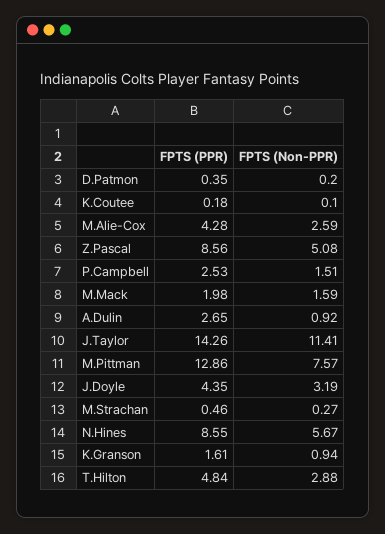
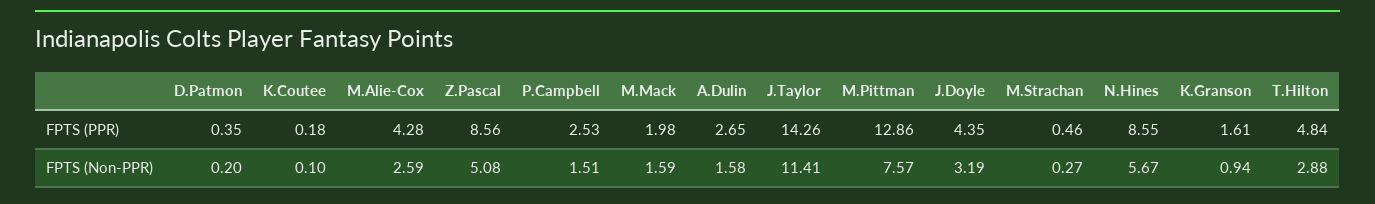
  {
    "FPTS (PPR)": {
      "D.Patmon": 0.35,
      "K.Coutee": 0.18,
      "M.Alie-Cox": 4.28,
      "Z.Pascal": 8.56,
      "P.Campbell": 2.53,
      "M.Mack": 1.98,
      "A.Dulin": 2.65,
      "J.Taylor": 14.26,
      "M.Pittman": 12.86,
      "J.Doyle": 4.35,
      "M.Strachan": 0.46,
      "N.Hines": 8.55,
      "K.Granson": 1.61,
      "T.Hilton": 4.84
    },
    "FPTS (Non-PPR)": {
      "D.Patmon": 0.2,
      "K.Coutee": 0.1,
      "M.Alie-Cox": 2.59,
      "Z.Pascal": 5.08,
      "P.Campbell": 1.51,
      "M.Mack": 1.59,
-     "A.Dulin": 0.92,
+     "A.Dulin": 1.58,
      "J.Taylor": 11.41,
      "M.Pittman": 7.57,
      "J.Doyle": 3.19,
      "M.Strachan": 0.27,
      "N.Hines": 5.67,
      "K.Granson": 0.94,
      "T.Hilton": 2.88
    }
  }

